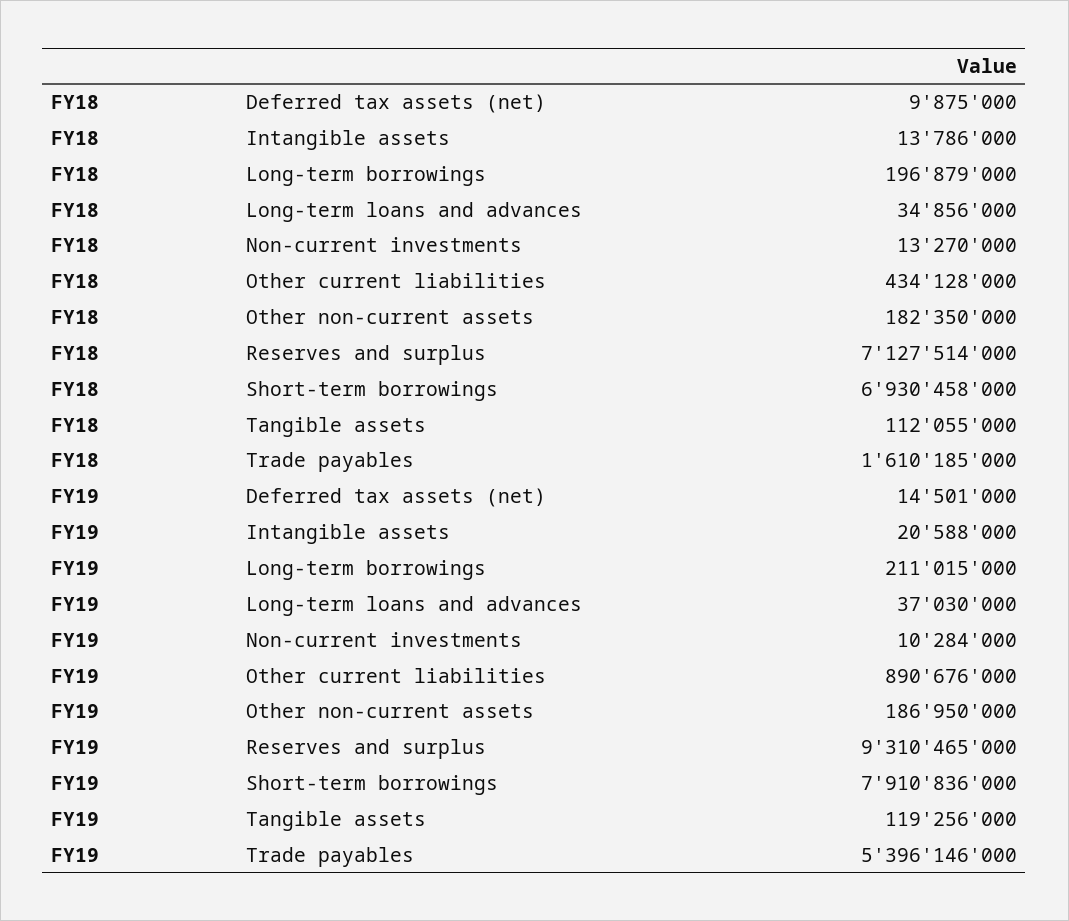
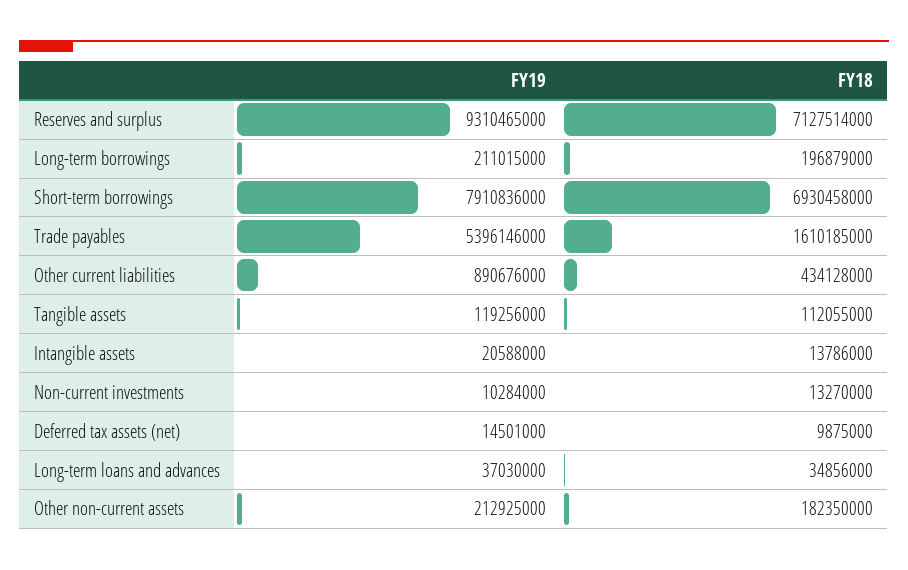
  {
    "FY18": {
      "Deferred tax assets (net)": 9875000,
      "Intangible assets": 13786000,
      "Long-term borrowings": 196879000,
      "Long-term loans and advances": 34856000,
      "Non-current investments": 13270000,
      "Other current liabilities": 434128000,
      "Other non-current assets": 182350000,
      "Reserves and surplus": 7127514000,
      "Short-term borrowings": 6930458000,
      "Tangible assets": 112055000,
      "Trade payables": 1610185000
    },
    "FY19": {
      "Deferred tax assets (net)": 14501000,
      "Intangible assets": 20588000,
      "Long-term borrowings": 211015000,
      "Long-term loans and advances": 37030000,
      "Non-current investments": 10284000,
      "Other current liabilities": 890676000,
-     "Other non-current assets": 186950000,
+     "Other non-current assets": 212925000,
      "Reserves and surplus": 9310465000,
      "Short-term borrowings": 7910836000,
      "Tangible assets": 119256000,
      "Trade payables": 5396146000
    }
  }

